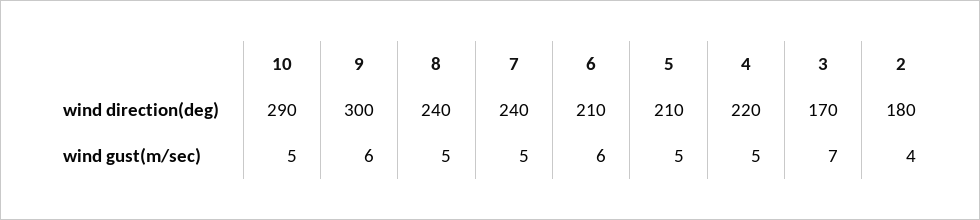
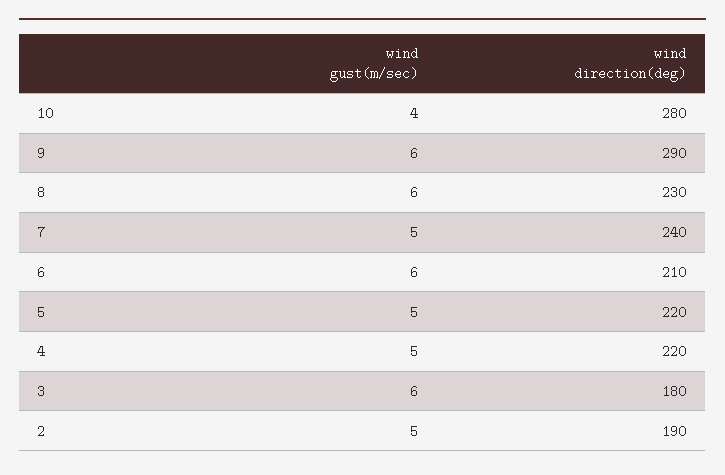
  {
    "10": {
-     "wind direction(deg)": 290,
+     "wind direction(deg)": 280,
-     "wind gust(m/sec)": 5
+     "wind gust(m/sec)": 4
    },
    "9": {
-     "wind direction(deg)": 300,
+     "wind direction(deg)": 290,
      "wind gust(m/sec)": 6
    },
    "8": {
-     "wind direction(deg)": 240,
+     "wind direction(deg)": 230,
-     "wind gust(m/sec)": 5
+     "wind gust(m/sec)": 6
    },
    "7": {
      "wind direction(deg)": 240,
      "wind gust(m/sec)": 5
    },
    "6": {
      "wind direction(deg)": 210,
      "wind gust(m/sec)": 6
    },
    "5": {
-     "wind direction(deg)": 210,
+     "wind direction(deg)": 220,
      "wind gust(m/sec)": 5
    },
    "4": {
      "wind direction(deg)": 220,
      "wind gust(m/sec)": 5
    },
    "3": {
-     "wind direction(deg)": 170,
+     "wind direction(deg)": 180,
-     "wind gust(m/sec)": 7
+     "wind gust(m/sec)": 6
    },
    "2": {
-     "wind direction(deg)": 180,
+     "wind direction(deg)": 190,
-     "wind gust(m/sec)": 4
+     "wind gust(m/sec)": 5
    }
  }

